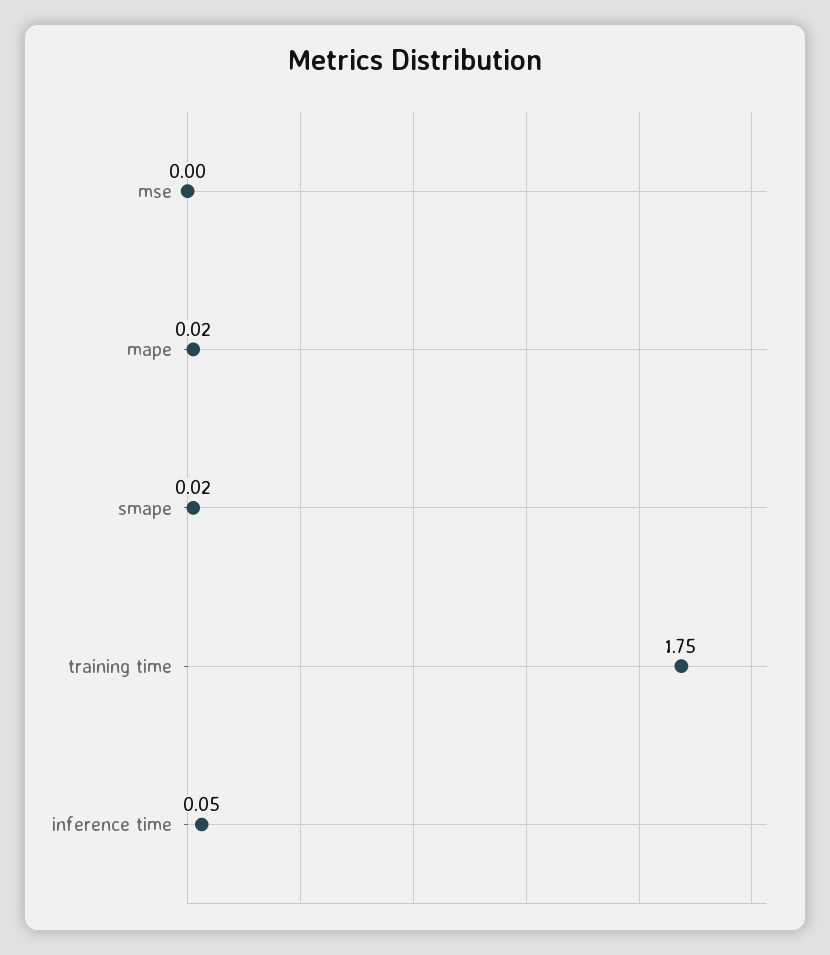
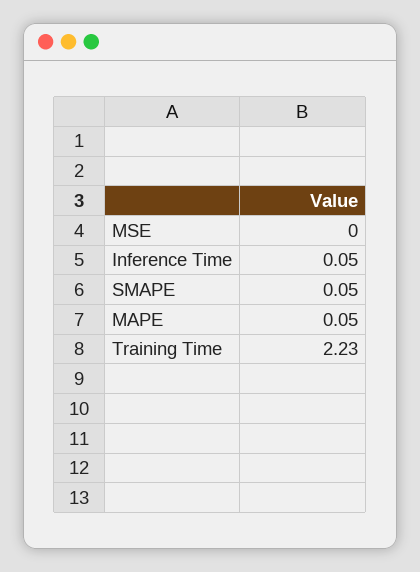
  {
    "mse": 0,
-   "mape": 0.02,
+   "mape": 0.05,
-   "smape": 0.02,
+   "smape": 0.05,
-   "training time": 1.75,
+   "training time": 2.23,
    "inference time": 0.05
  }

